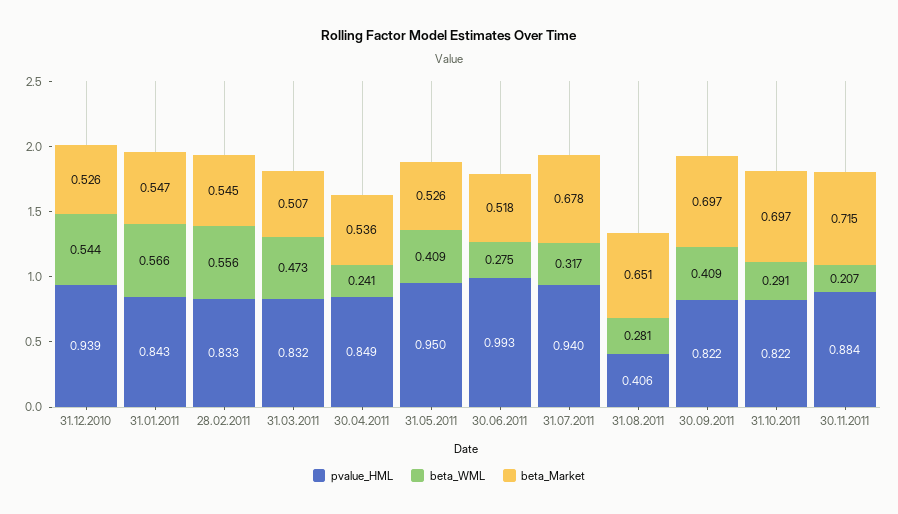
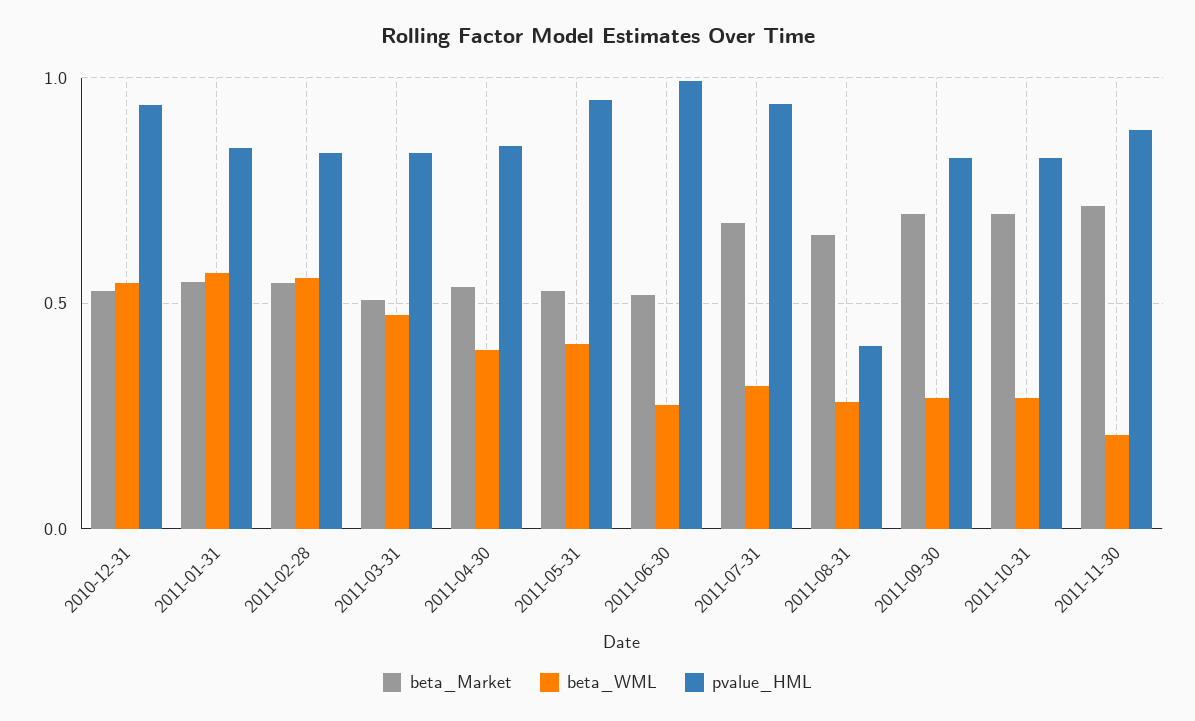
  {
    "pvalue_HML": {
      "31.12.2010": 0.939,
      "31.01.2011": 0.843,
      "28.02.2011": 0.833,
      "31.03.2011": 0.832,
      "30.04.2011": 0.849,
      "31.05.2011": 0.95,
      "30.06.2011": 0.993,
      "31.07.2011": 0.94,
      "31.08.2011": 0.406,
      "30.09.2011": 0.822,
      "31.10.2011": 0.822,
      "30.11.2011": 0.884
    },
    "beta_WML": {
      "31.12.2010": 0.544,
      "31.01.2011": 0.566,
      "28.02.2011": 0.556,
      "31.03.2011": 0.473,
-     "30.04.2011": 0.241,
+     "30.04.2011": 0.4,
      "31.05.2011": 0.409,
      "30.06.2011": 0.275,
      "31.07.2011": 0.317,
      "31.08.2011": 0.281,
-     "30.09.2011": 0.409,
+     "30.09.2011": 0.3,
      "31.10.2011": 0.291,
      "30.11.2011": 0.207
    },
    "beta_Market": {
      "31.12.2010": 0.526,
      "31.01.2011": 0.547,
      "28.02.2011": 0.545,
      "31.03.2011": 0.507,
      "30.04.2011": 0.536,
      "31.05.2011": 0.526,
      "30.06.2011": 0.518,
      "31.07.2011": 0.678,
      "31.08.2011": 0.651,
      "30.09.2011": 0.697,
      "31.10.2011": 0.697,
      "30.11.2011": 0.715
    }
  }

